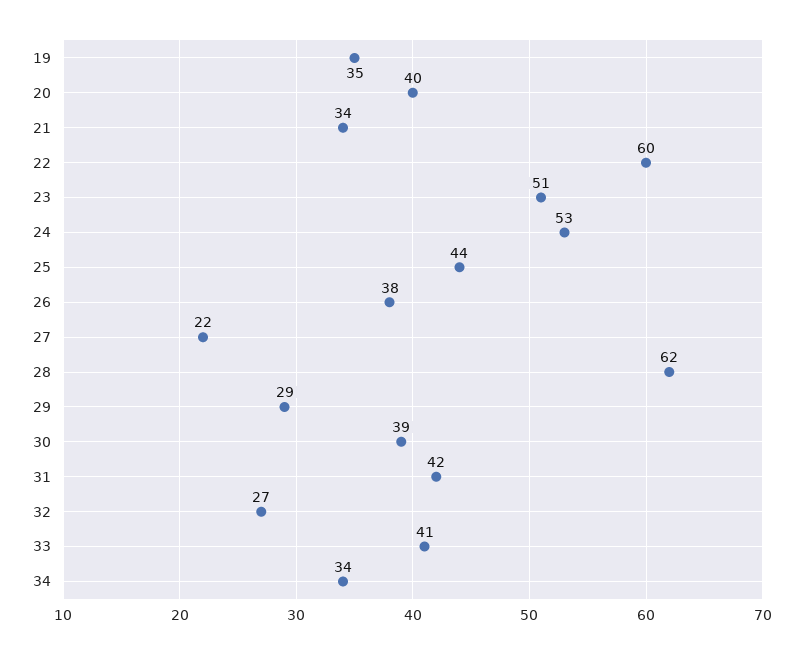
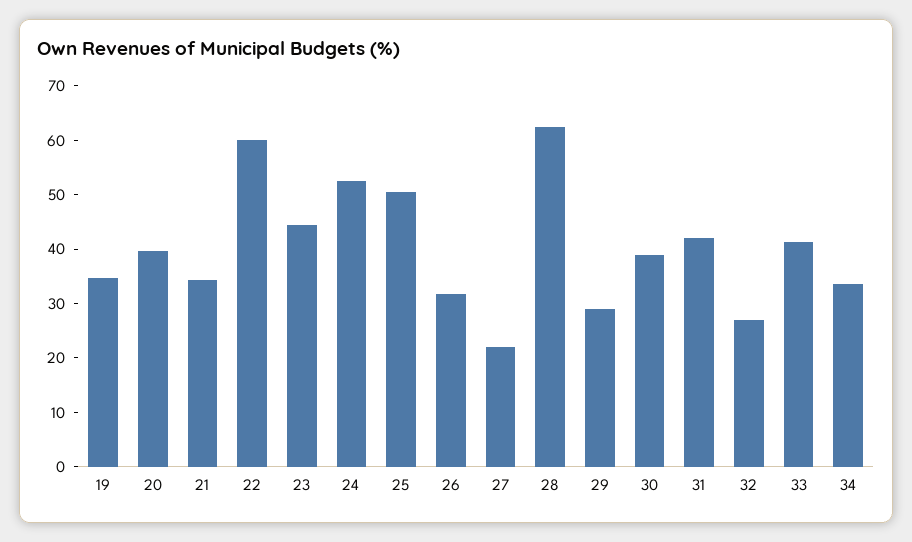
  {
    "19": 35,
    "20": 40,
    "21": 34,
    "22": 60,
-   "23": 51,
+   "23": 44,
    "24": 53,
-   "25": 44,
+   "25": 50,
-   "26": 38,
+   "26": 32,
    "27": 22,
    "28": 62,
    "29": 29,
    "30": 39,
    "31": 42,
    "32": 27,
    "33": 41,
    "34": 34
  }

